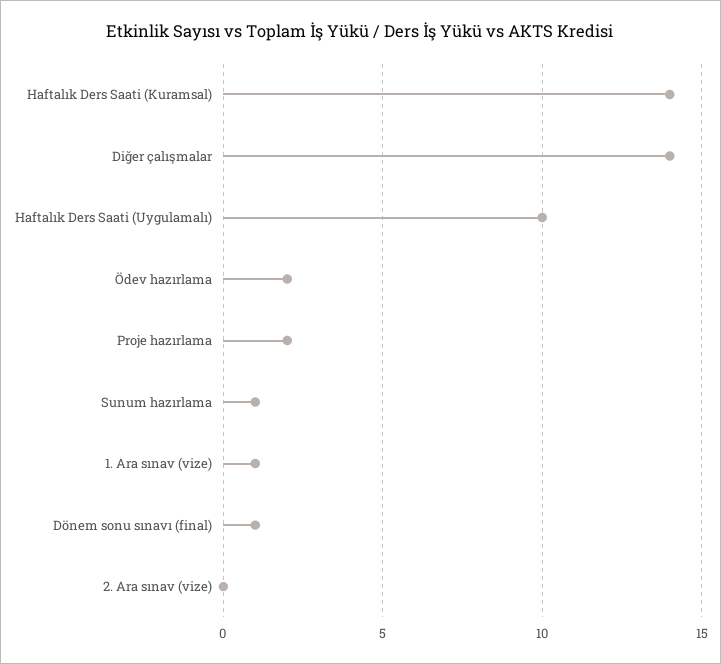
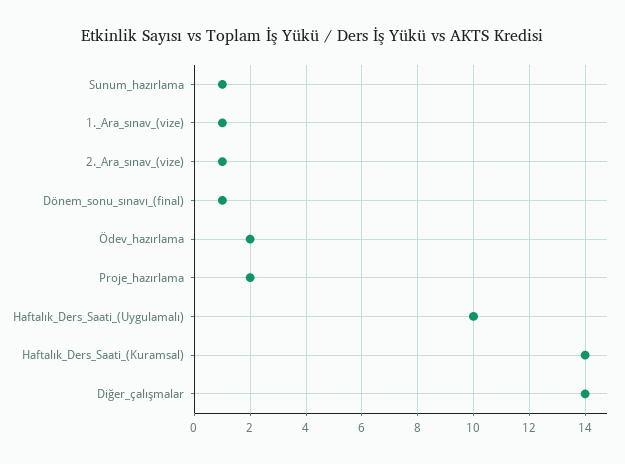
  {
    "Haftalık Ders Saati (Kuramsal)": 14,
    "Diğer çalışmalar": 14,
    "Haftalık Ders Saati (Uygulamalı)": 10,
    "Ödev hazırlama": 2,
    "Proje hazırlama": 2,
    "Sunum hazırlama": 1,
    "1. Ara sınav (vize)": 1,
    "Dönem sonu sınavı (final)": 1,
-   "2. Ara sınav (vize)": 0
+   "2. Ara sınav (vize)": 1
  }

